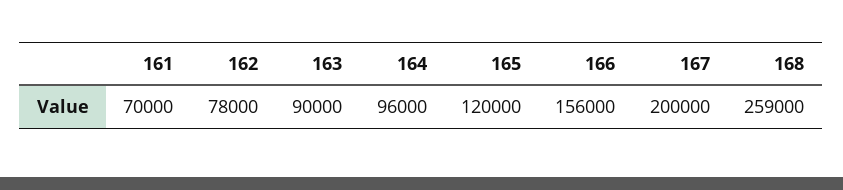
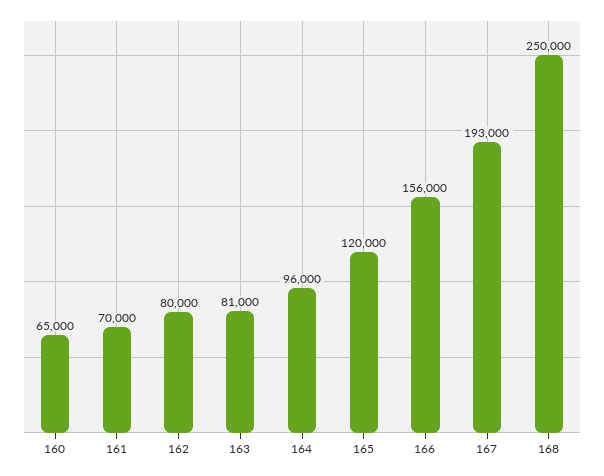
  {
    "161": 70000,
-   "162": 78000,
+   "162": 80000,
-   "163": 90000,
+   "163": 81000,
    "164": 96000,
    "165": 120000,
    "166": 156000,
-   "167": 200000,
+   "167": 193000,
-   "168": 259000
+   "168": 250000,
+   "160": 65000
  }

